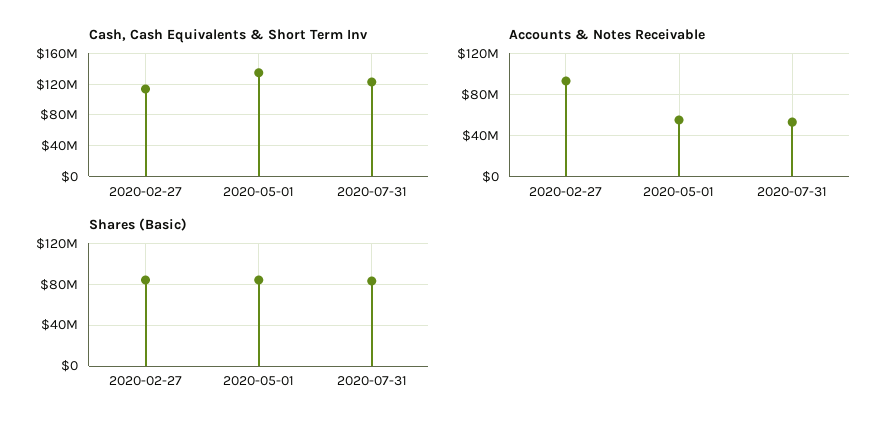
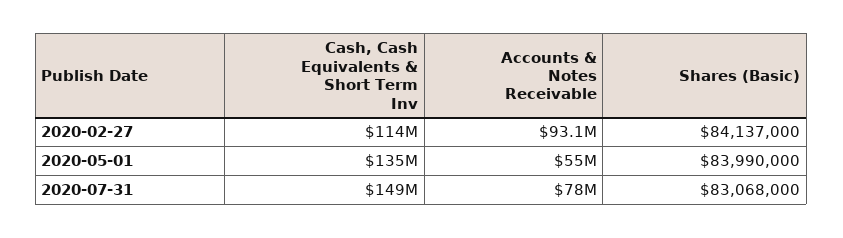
  {
    "Cash, Cash Equivalents & Short Term Inv": {
      "2020-02-27": 114000000,
      "2020-05-01": 135000000,
-     "2020-07-31": 120000000
+     "2020-07-31": 149000000
    },
    "Accounts & Notes Receivable": {
      "2020-02-27": 93100000,
      "2020-05-01": 55000000,
-     "2020-07-31": 50000000
+     "2020-07-31": 78000000
    },
    "Shares (Basic)": {
      "2020-02-27": 84137000,
      "2020-05-01": 83990000,
      "2020-07-31": 83068000
    }
  }

